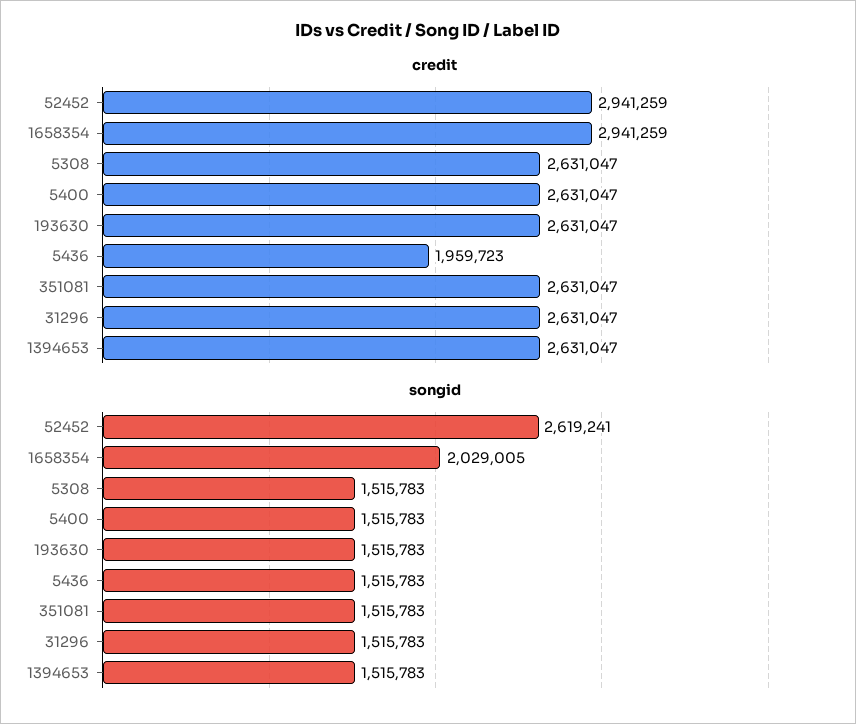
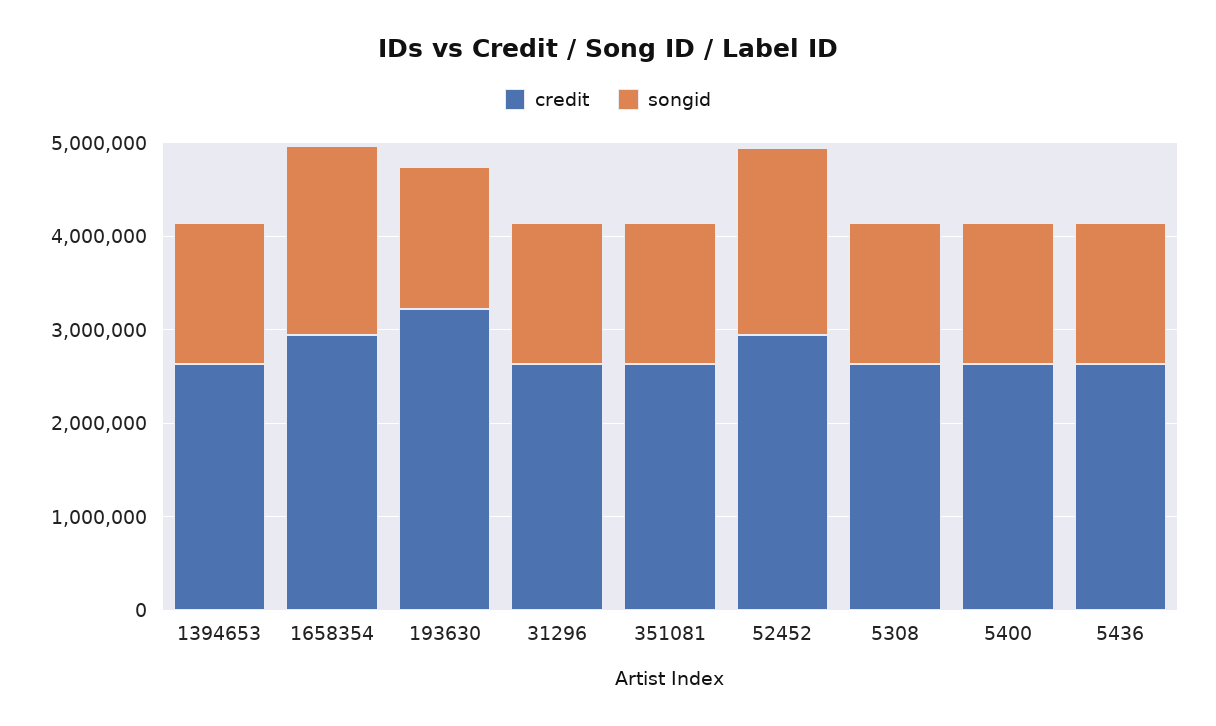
  {
    "credit": {
      "52452": 2941259,
      "1658354": 2941259,
      "5308": 2631047,
      "5400": 2631047,
-     "193630": 2631047,
+     "193630": 3200000,
-     "5436": 1959723,
+     "5436": 2600000,
      "351081": 2631047,
      "31296": 2631047,
      "1394653": 2631047
    },
    "songid": {
-     "52452": 2619241,
+     "52452": 2000000,
      "1658354": 2029005,
      "5308": 1515783,
      "5400": 1515783,
      "193630": 1515783,
      "5436": 1515783,
      "351081": 1515783,
      "31296": 1515783,
      "1394653": 1515783
    }
  }

